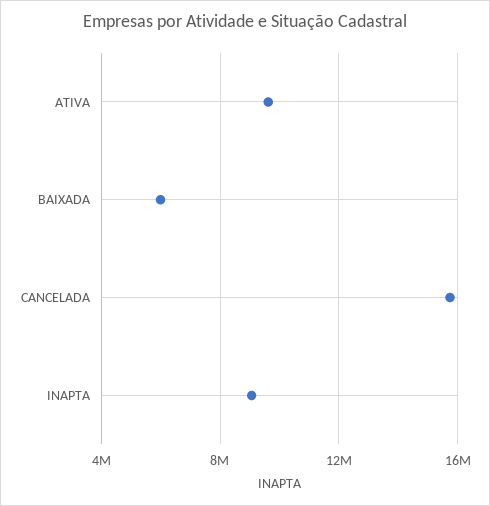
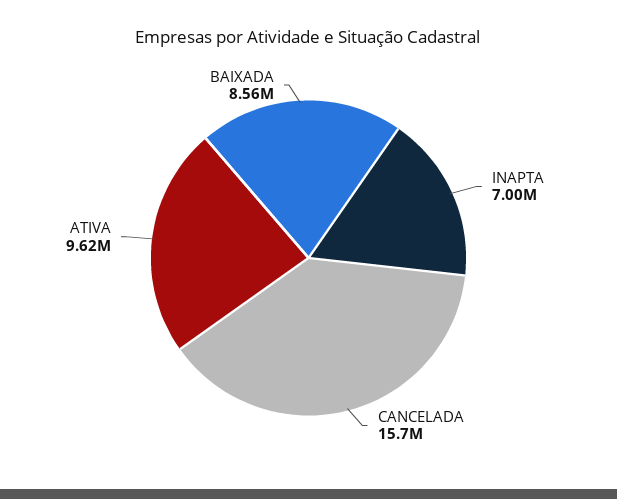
  {
    "ATIVA": 9620000,
-   "BAIXADA": 6000000,
+   "BAIXADA": 8560000,
    "CANCELADA": 15700000,
-   "INAPTA": 9000000
+   "INAPTA": 7000000
  }

